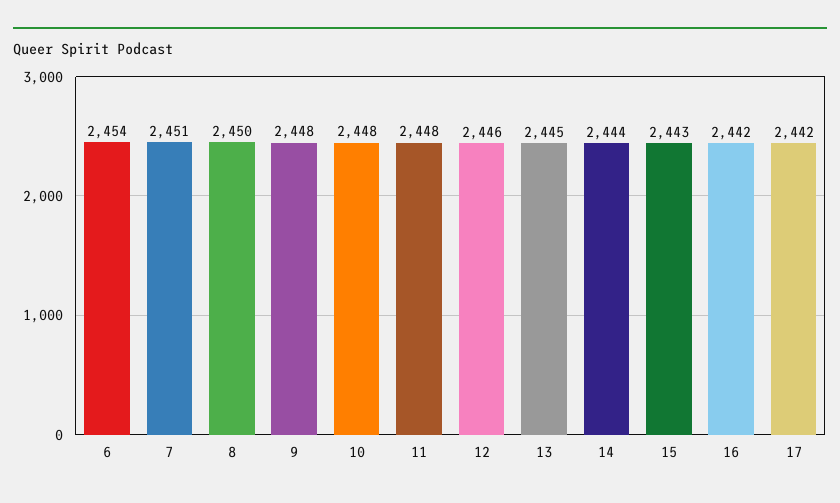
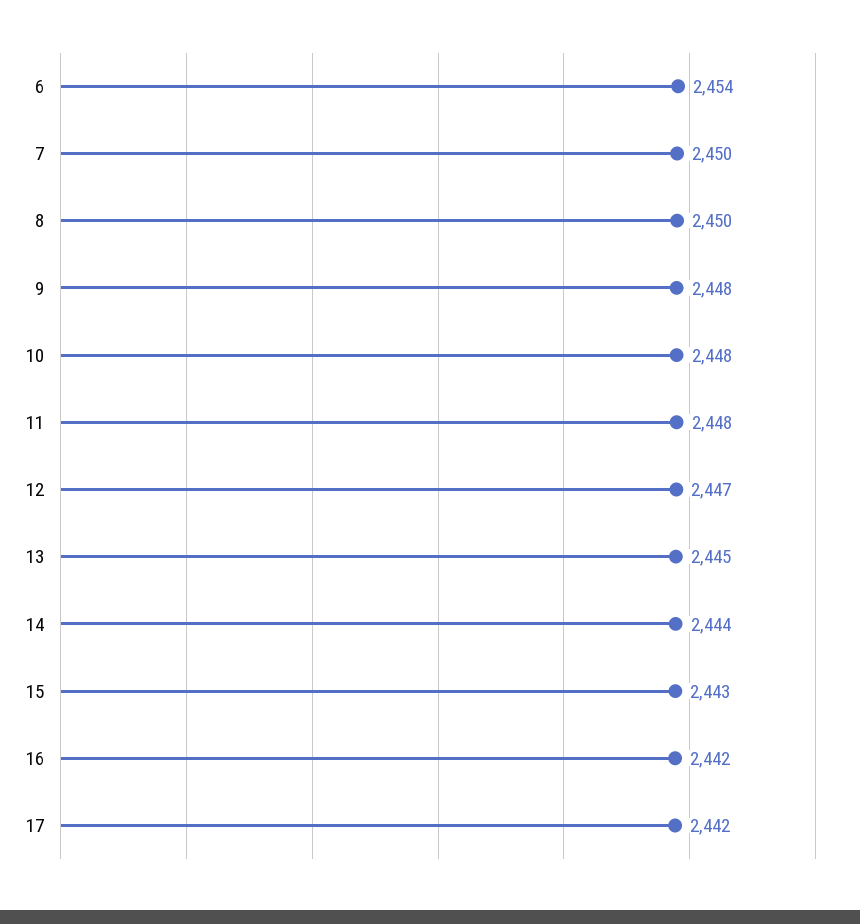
  {
    "6": 2454,
-   "7": 2451,
+   "7": 2450,
    "8": 2450,
    "9": 2448,
    "10": 2448,
    "11": 2448,
-   "12": 2446,
+   "12": 2447,
    "13": 2445,
    "14": 2444,
    "15": 2443,
    "16": 2442,
    "17": 2442
  }

